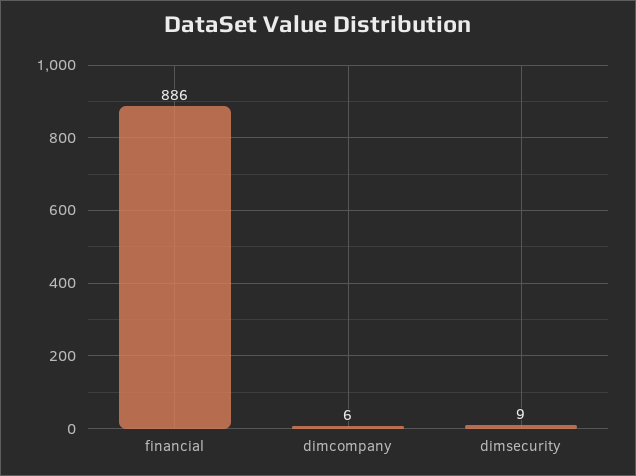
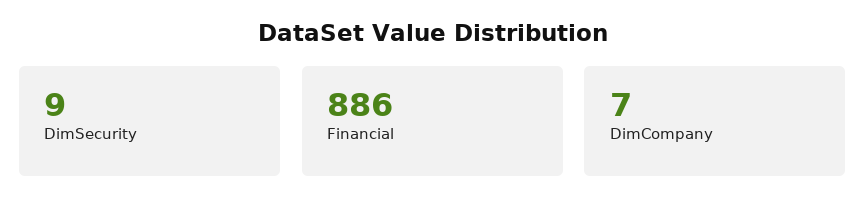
  {
    "financial": 886,
-   "dimcompany": 6,
+   "dimcompany": 7,
    "dimsecurity": 9
  }

